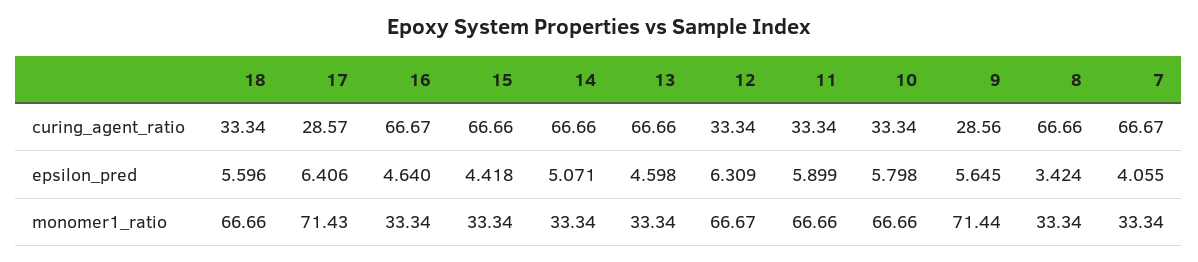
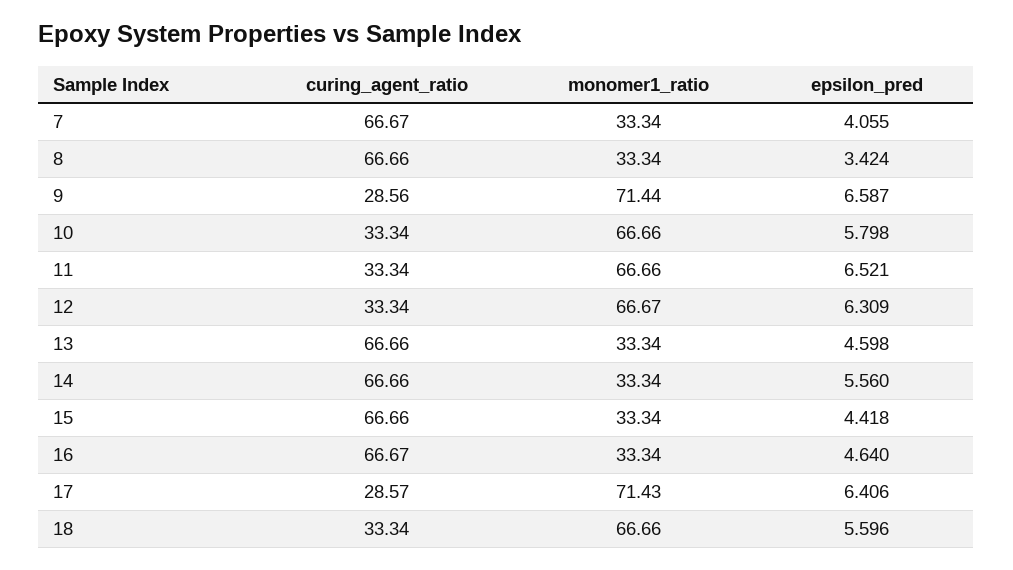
  {
    "18": {
      "curing_agent_ratio": 33.34,
      "epsilon_pred": 5.596,
      "monomer1_ratio": 66.66
    },
    "17": {
      "curing_agent_ratio": 28.57,
      "epsilon_pred": 6.406,
      "monomer1_ratio": 71.43
    },
    "16": {
      "curing_agent_ratio": 66.67,
      "epsilon_pred": 4.64,
      "monomer1_ratio": 33.34
    },
    "15": {
      "curing_agent_ratio": 66.66,
      "epsilon_pred": 4.418,
      "monomer1_ratio": 33.34
    },
    "14": {
      "curing_agent_ratio": 66.66,
-     "epsilon_pred": 5.071,
+     "epsilon_pred": 5.56,
      "monomer1_ratio": 33.34
    },
    "13": {
      "curing_agent_ratio": 66.66,
      "epsilon_pred": 4.598,
      "monomer1_ratio": 33.34
    },
    "12": {
      "curing_agent_ratio": 33.34,
      "epsilon_pred": 6.309,
      "monomer1_ratio": 66.67
    },
    "11": {
      "curing_agent_ratio": 33.34,
-     "epsilon_pred": 5.899,
+     "epsilon_pred": 6.521,
      "monomer1_ratio": 66.66
    },
    "10": {
      "curing_agent_ratio": 33.34,
      "epsilon_pred": 5.798,
      "monomer1_ratio": 66.66
    },
    "9": {
      "curing_agent_ratio": 28.56,
-     "epsilon_pred": 5.645,
+     "epsilon_pred": 6.587,
      "monomer1_ratio": 71.44
    },
    "8": {
      "curing_agent_ratio": 66.66,
      "epsilon_pred": 3.424,
      "monomer1_ratio": 33.34
    },
    "7": {
      "curing_agent_ratio": 66.67,
      "epsilon_pred": 4.055,
      "monomer1_ratio": 33.34
    }
  }

